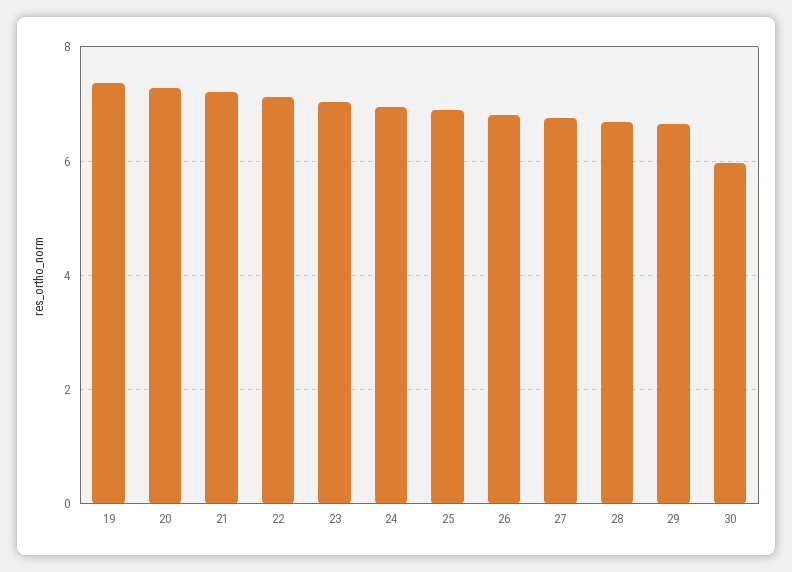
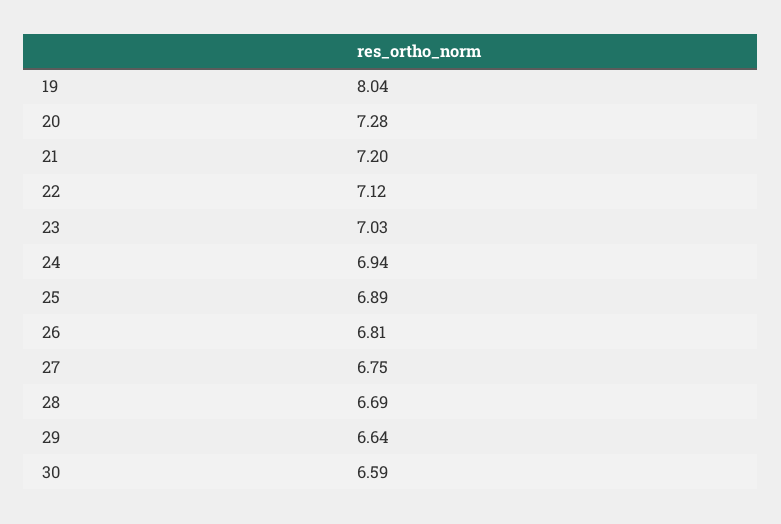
  {
-   "19": 7.4,
+   "19": 8.04,
    "20": 7.28,
    "21": 7.2,
    "22": 7.12,
    "23": 7.03,
    "24": 6.94,
    "25": 6.89,
    "26": 6.81,
    "27": 6.75,
    "28": 6.69,
    "29": 6.64,
-   "30": 6
+   "30": 6.59
  }

